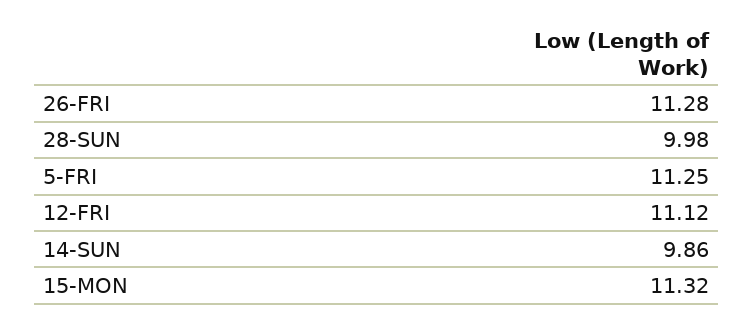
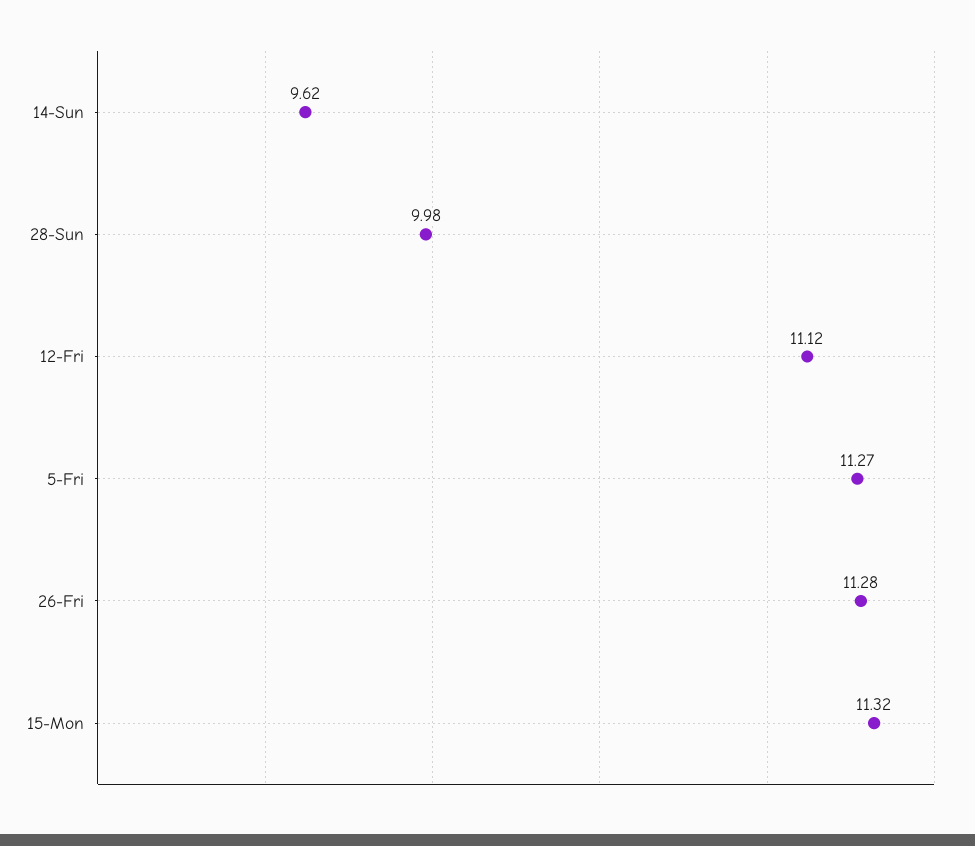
  {
    "26-FRI": 11.28,
    "28-SUN": 9.98,
-   "5-FRI": 11.25,
+   "5-FRI": 11.27,
    "12-FRI": 11.12,
-   "14-SUN": 9.86,
+   "14-SUN": 9.62,
    "15-MON": 11.32
  }

